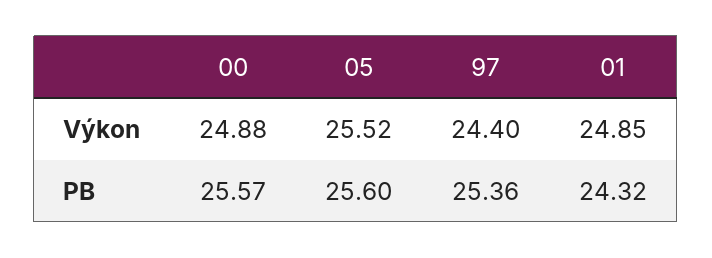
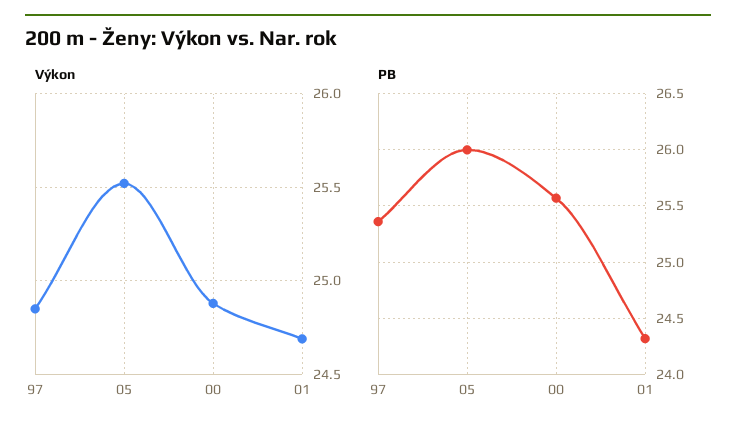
  {
    "Výkon": {
      "00": 24.88,
      "05": 25.52,
-     "97": 24.4,
+     "97": 24.85,
-     "01": 24.85
+     "01": 24.7
    },
    "PB": {
      "00": 25.57,
-     "05": 25.6,
+     "05": 26,
      "97": 25.36,
      "01": 24.32
    }
  }

